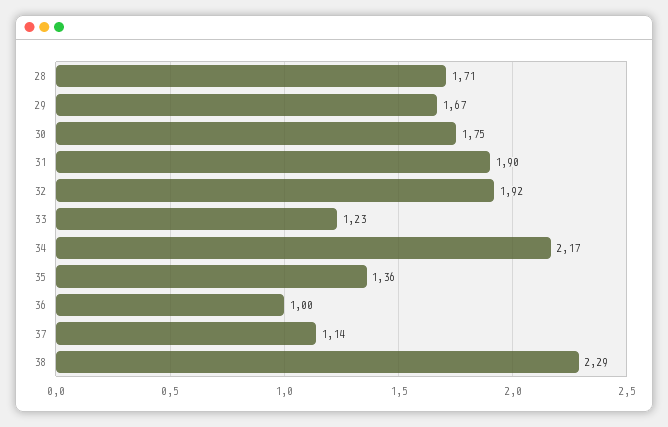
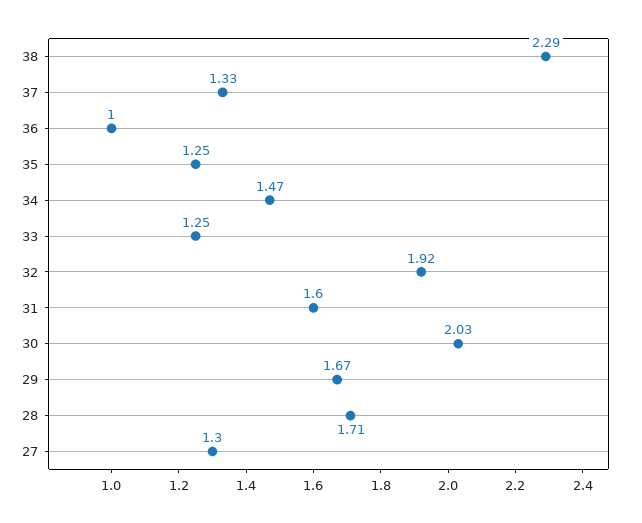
  {
    "28": 1.71,
    "29": 1.67,
-   "30": 1.75,
+   "30": 2.03,
-   "31": 1.9,
+   "31": 1.6,
    "32": 1.92,
-   "33": 1.23,
+   "33": 1.25,
-   "34": 2.17,
+   "34": 1.47,
-   "35": 1.36,
+   "35": 1.25,
    "36": 1,
-   "37": 1.14,
+   "37": 1.33,
-   "38": 2.29
+   "38": 2.29,
+   "27": 1.3
  }

